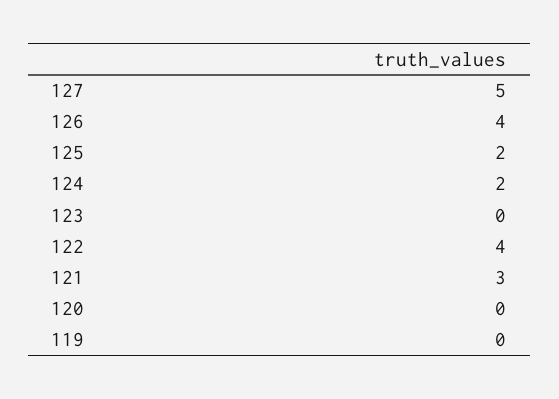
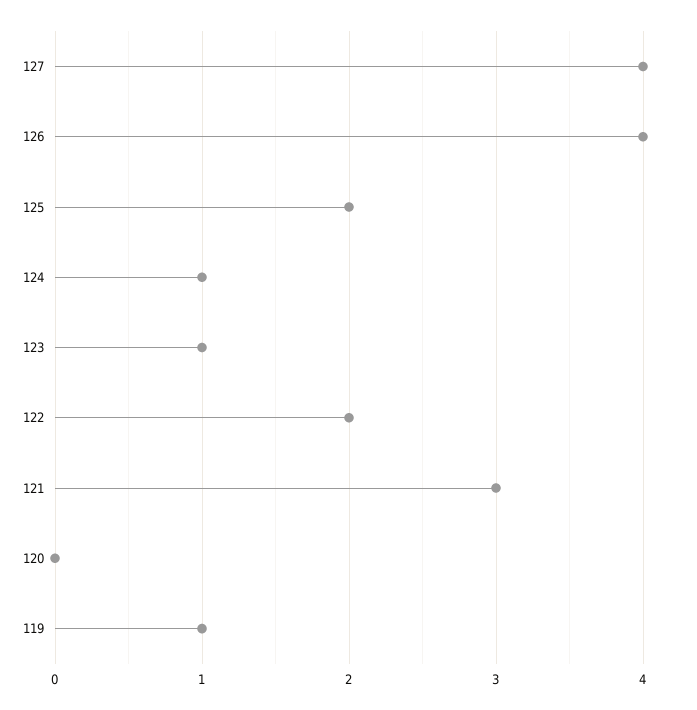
  {
-   "127": 5,
+   "127": 4,
    "126": 4,
    "125": 2,
-   "124": 2,
+   "124": 1,
-   "123": 0,
+   "123": 1,
-   "122": 4,
+   "122": 2,
    "121": 3,
    "120": 0,
-   "119": 0
+   "119": 1
  }

